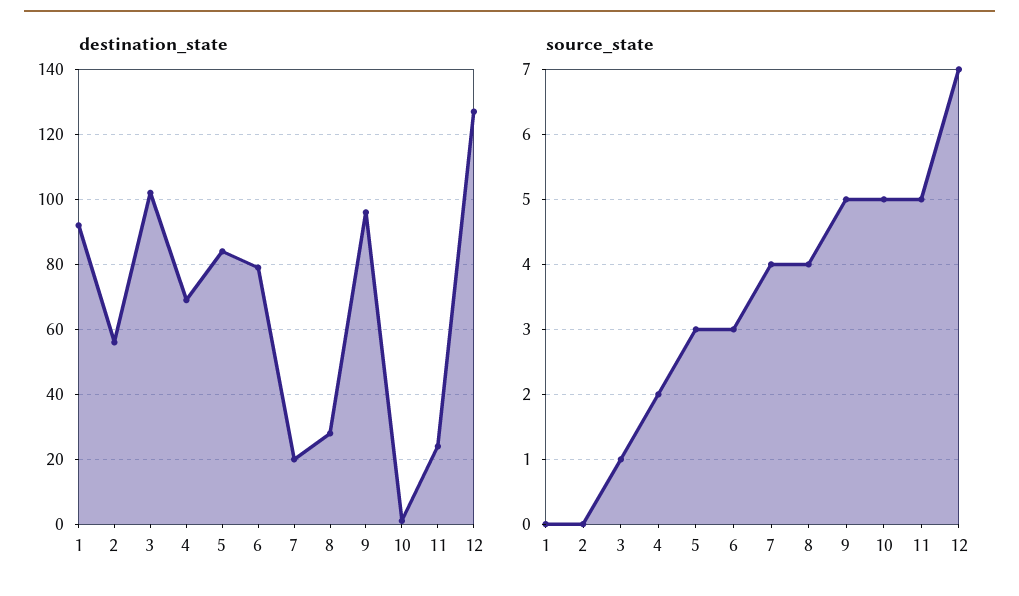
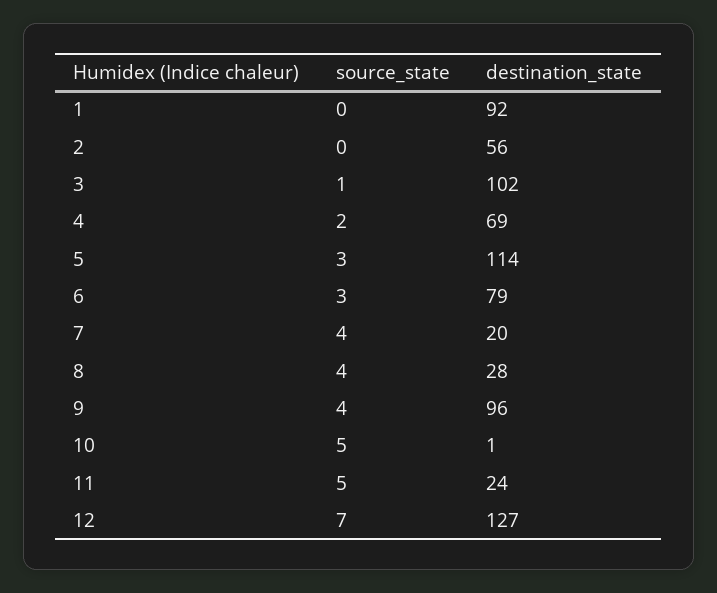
  {
    "destination_state": {
      "1": 92,
      "2": 56,
      "3": 102,
      "4": 69,
-     "5": 85,
+     "5": 114,
      "6": 79,
      "7": 20,
      "8": 28,
      "9": 96,
      "10": 1,
      "11": 24,
      "12": 127
    },
    "source_state": {
      "1": 0,
      "2": 0,
      "3": 1,
      "4": 2,
      "5": 3,
      "6": 3,
      "7": 4,
      "8": 4,
-     "9": 5,
+     "9": 4,
      "10": 5,
      "11": 5,
      "12": 7
    }
  }

